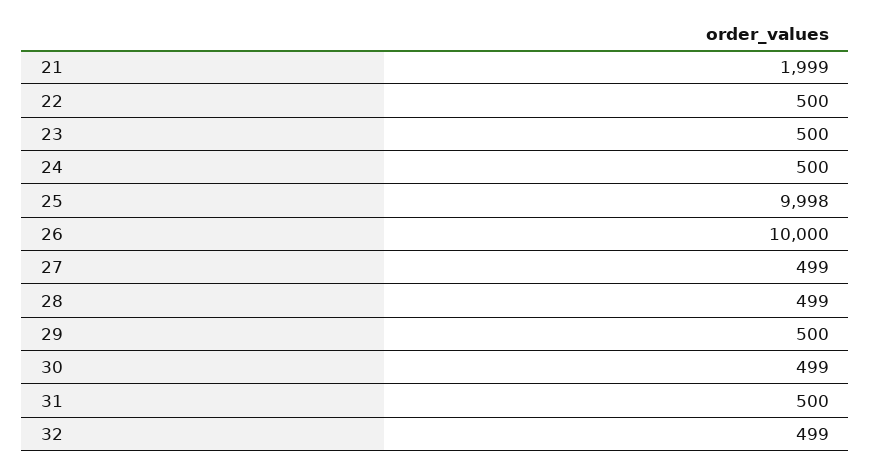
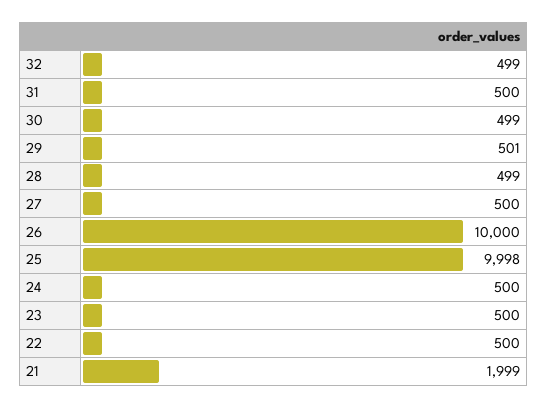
  {
    "21": 1999,
    "22": 500,
    "23": 500,
    "24": 500,
    "25": 9998,
    "26": 10000,
-   "27": 499,
+   "27": 500,
    "28": 499,
-   "29": 500,
+   "29": 501,
    "30": 499,
    "31": 500,
    "32": 499
  }

